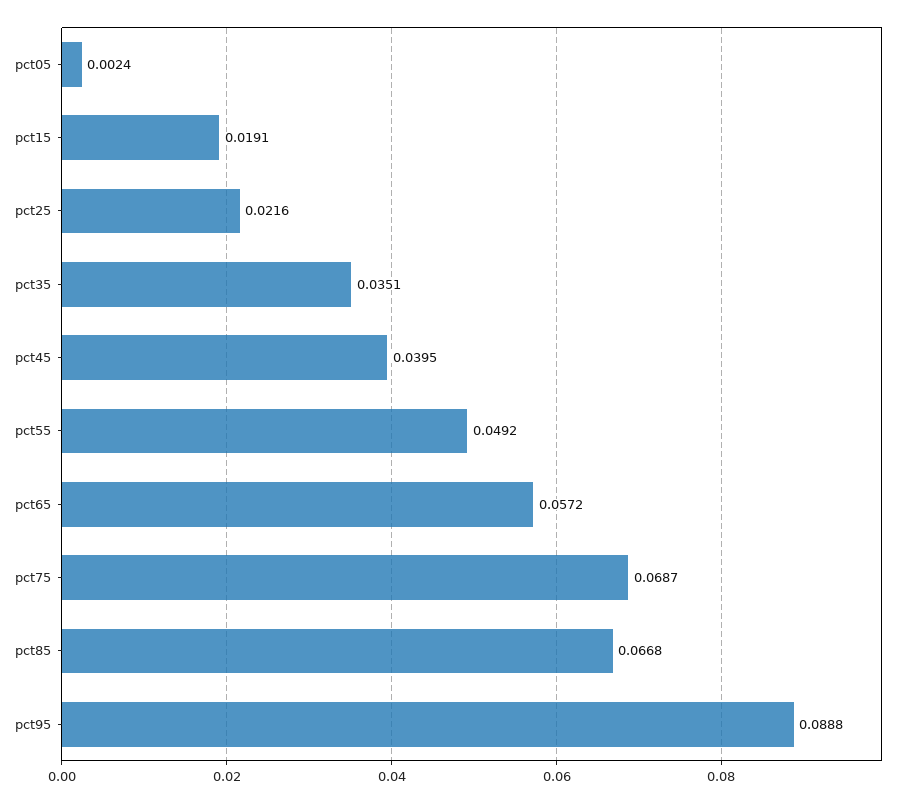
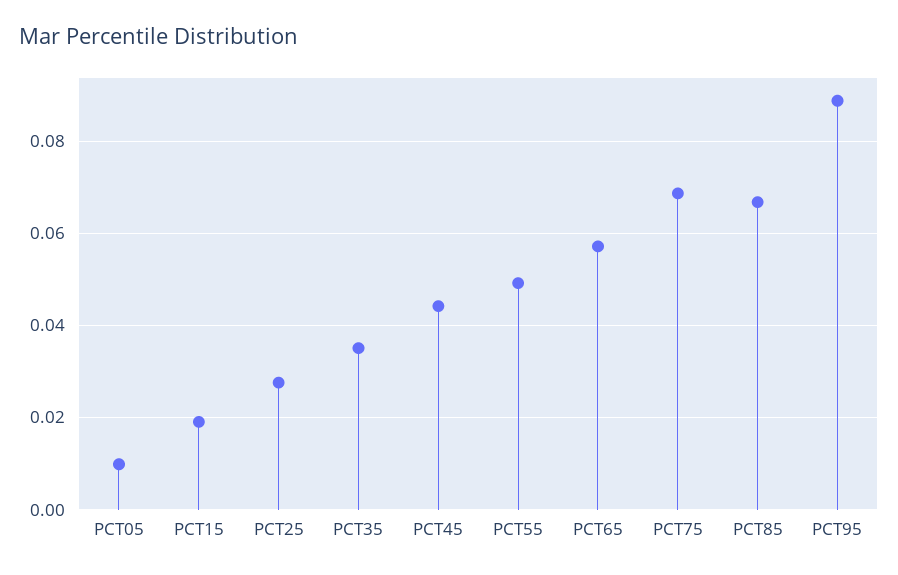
  {
-   "pct05": 0.0024,
+   "pct05": 0.01,
    "pct15": 0.0191,
-   "pct25": 0.0216,
+   "pct25": 0.028,
    "pct35": 0.0351,
-   "pct45": 0.0395,
+   "pct45": 0.044,
    "pct55": 0.0492,
    "pct65": 0.0572,
    "pct75": 0.0687,
    "pct85": 0.0668,
    "pct95": 0.0888
  }

